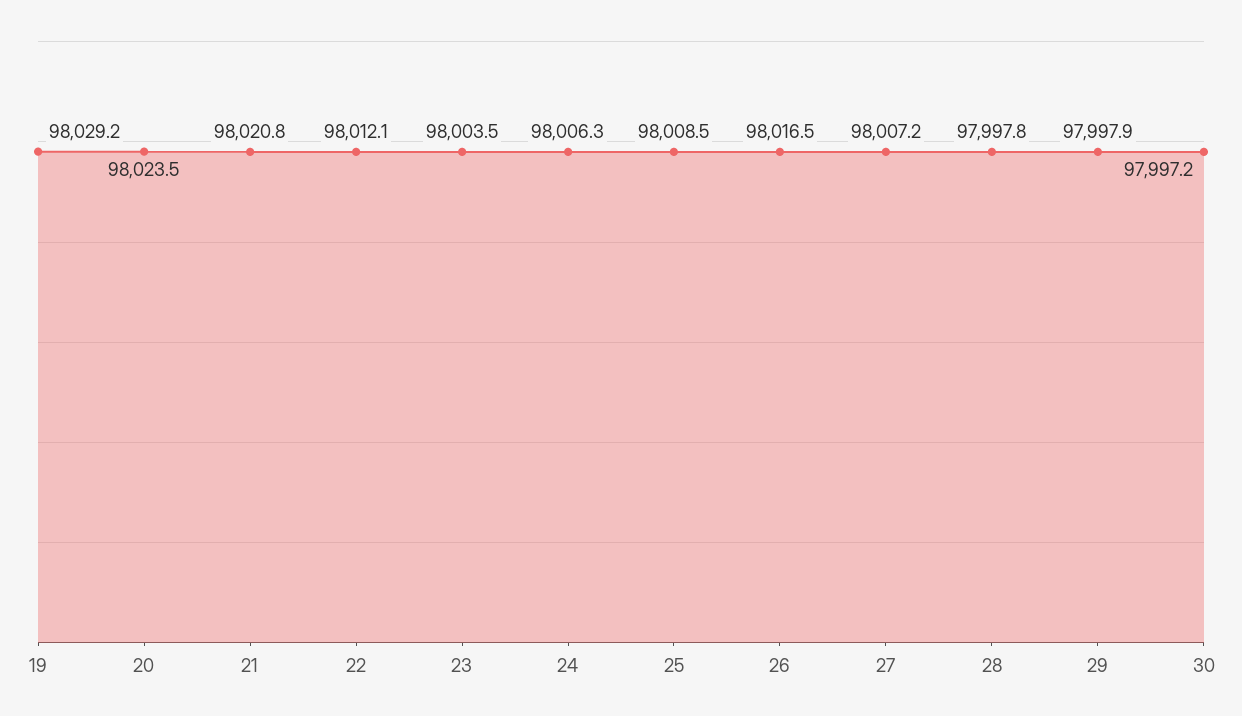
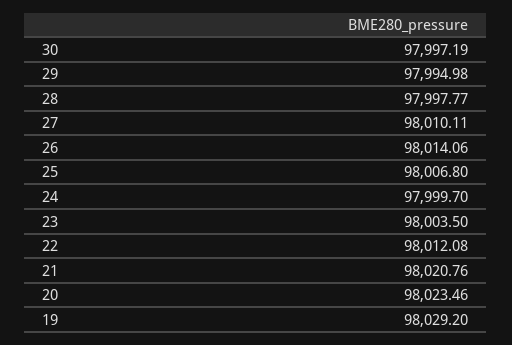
  {
    "19": 98029.2,
    "20": 98023.46,
    "21": 98020.76,
    "22": 98012.08,
    "23": 98003.5,
-   "24": 98006.3,
+   "24": 97999.7,
-   "25": 98008.5,
+   "25": 98006.8,
-   "26": 98016.5,
+   "26": 98014.06,
-   "27": 98007.2,
+   "27": 98010.11,
    "28": 97997.77,
-   "29": 97997.9,
+   "29": 97994.98,
    "30": 97997.19
  }

